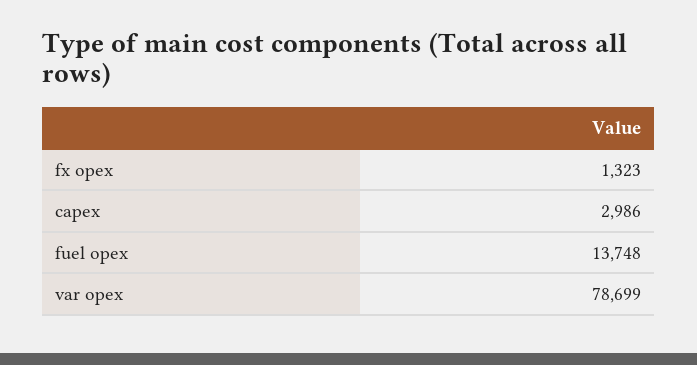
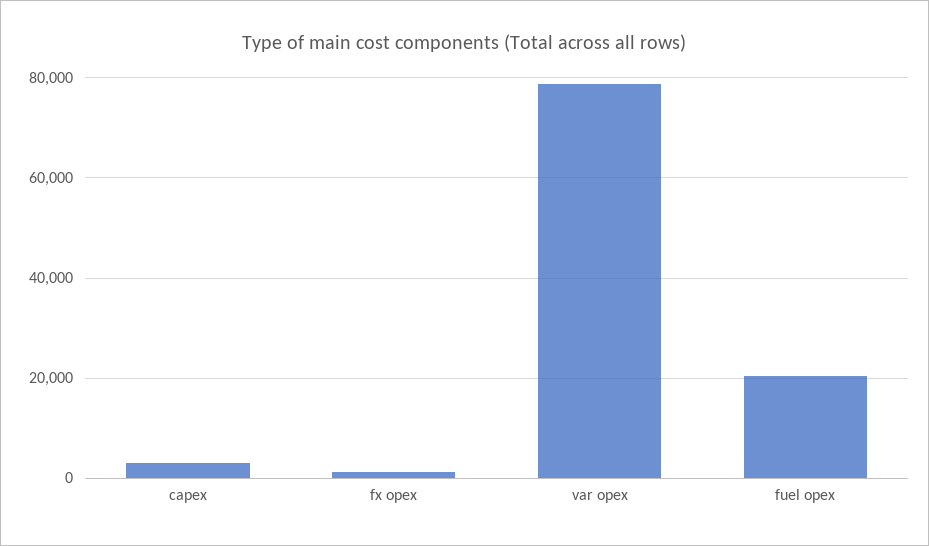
  {
    "fx opex": 1323,
    "capex": 2986,
-   "fuel opex": 13748,
+   "fuel opex": 20000,
    "var opex": 78699
  }

